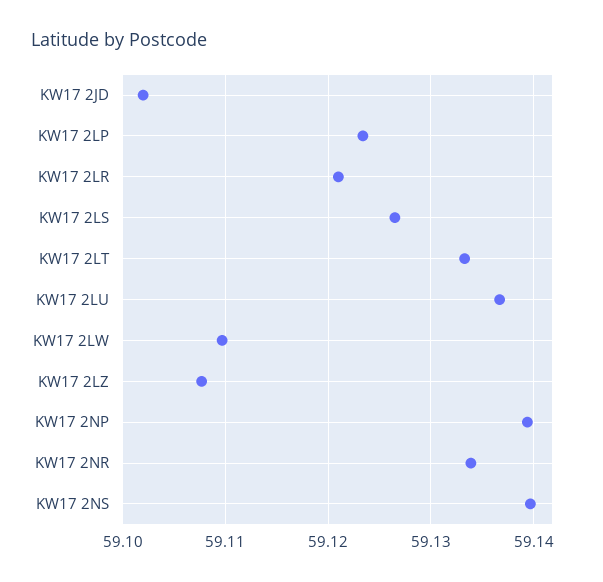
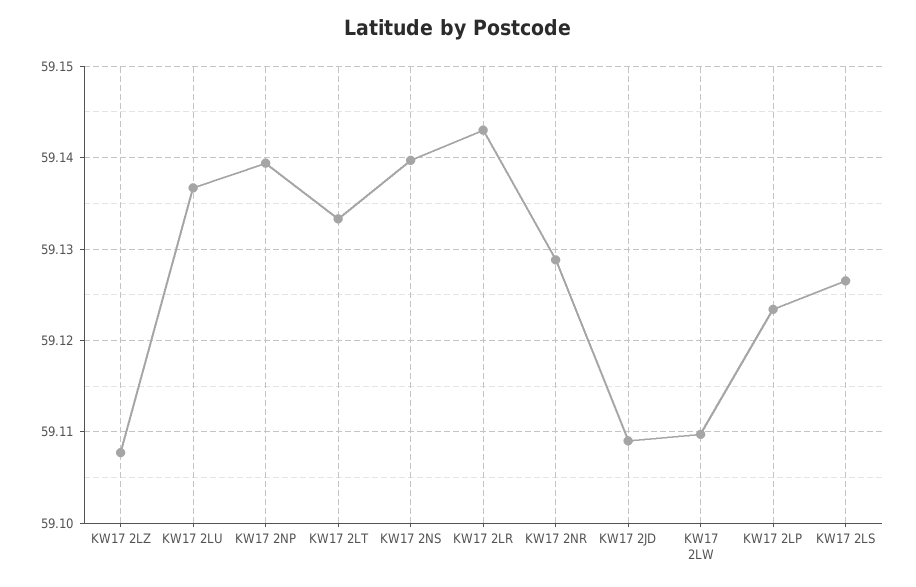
  {
-   "KW17 2JD": 59.102,
+   "KW17 2JD": 59.109,
    "KW17 2LP": 59.123,
-   "KW17 2LR": 59.121,
+   "KW17 2LR": 59.143,
    "KW17 2LS": 59.127,
    "KW17 2LT": 59.133,
    "KW17 2LU": 59.137,
    "KW17 2LW": 59.11,
    "KW17 2LZ": 59.108,
    "KW17 2NP": 59.139,
-   "KW17 2NR": 59.134,
+   "KW17 2NR": 59.129,
    "KW17 2NS": 59.14
  }

